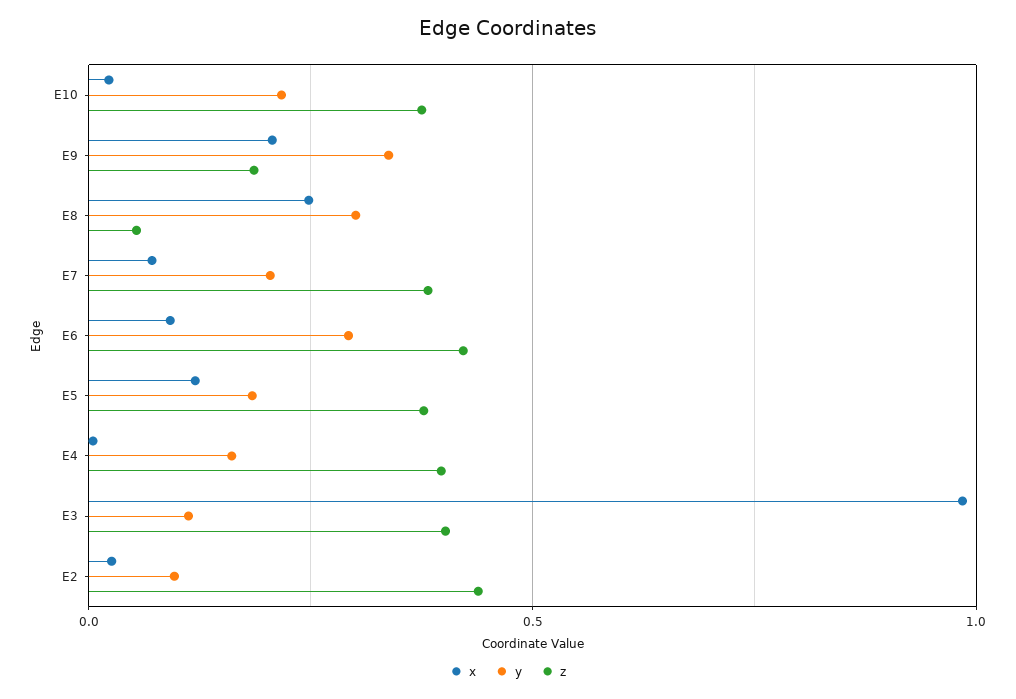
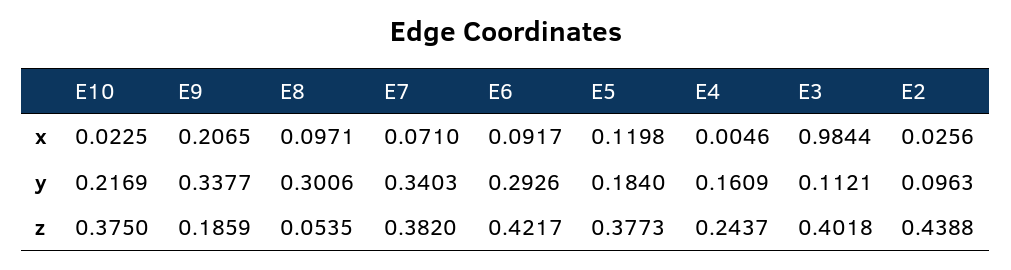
  {
    "x": {
      "E10": 0.0225,
      "E9": 0.2065,
-     "E8": 0.25,
+     "E8": 0.0971,
      "E7": 0.071,
      "E6": 0.0917,
      "E5": 0.1198,
      "E4": 0.0046,
      "E3": 0.9844,
      "E2": 0.0256
    },
    "y": {
      "E10": 0.2169,
      "E9": 0.3377,
      "E8": 0.3006,
-     "E7": 0.2,
+     "E7": 0.3403,
      "E6": 0.2926,
      "E5": 0.184,
      "E4": 0.1609,
      "E3": 0.1121,
      "E2": 0.0963
    },
    "z": {
      "E10": 0.375,
      "E9": 0.1859,
      "E8": 0.0535,
      "E7": 0.382,
      "E6": 0.4217,
      "E5": 0.3773,
-     "E4": 0.4,
+     "E4": 0.2437,
      "E3": 0.4018,
      "E2": 0.4388
    }
  }

